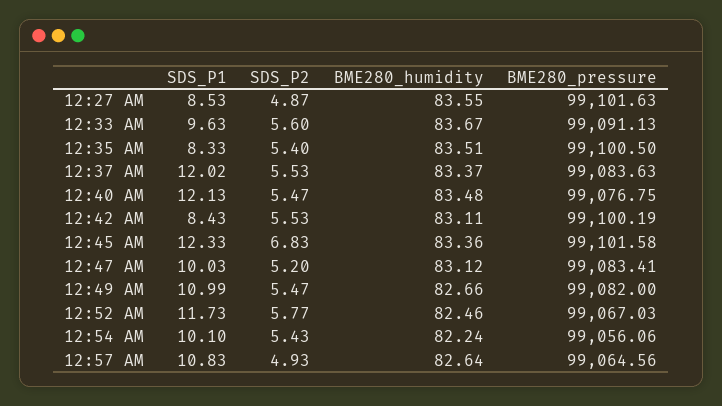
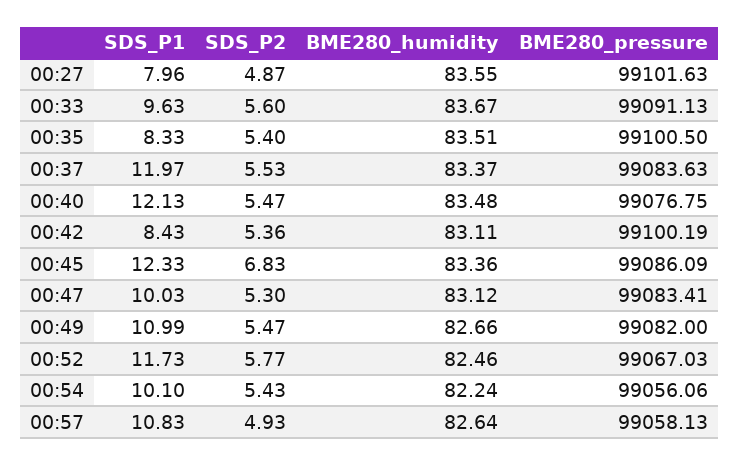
  {
    "SDS_P1": {
-     "12:27 AM": 8.53,
+     "12:27 AM": 7.96,
      "12:33 AM": 9.63,
      "12:35 AM": 8.33,
-     "12:37 AM": 12.02,
+     "12:37 AM": 11.97,
      "12:40 AM": 12.13,
      "12:42 AM": 8.43,
      "12:45 AM": 12.33,
      "12:47 AM": 10.03,
      "12:49 AM": 10.99,
      "12:52 AM": 11.73,
      "12:54 AM": 10.1,
      "12:57 AM": 10.83
    },
    "SDS_P2": {
      "12:27 AM": 4.87,
      "12:33 AM": 5.6,
      "12:35 AM": 5.4,
      "12:37 AM": 5.53,
      "12:40 AM": 5.47,
-     "12:42 AM": 5.53,
+     "12:42 AM": 5.36,
      "12:45 AM": 6.83,
-     "12:47 AM": 5.2,
+     "12:47 AM": 5.3,
      "12:49 AM": 5.47,
      "12:52 AM": 5.77,
      "12:54 AM": 5.43,
      "12:57 AM": 4.93
    },
    "BME280_humidity": {
      "12:27 AM": 83.55,
      "12:33 AM": 83.67,
      "12:35 AM": 83.51,
      "12:37 AM": 83.37,
      "12:40 AM": 83.48,
      "12:42 AM": 83.11,
      "12:45 AM": 83.36,
      "12:47 AM": 83.12,
      "12:49 AM": 82.66,
      "12:52 AM": 82.46,
      "12:54 AM": 82.24,
      "12:57 AM": 82.64
    },
    "BME280_pressure": {
      "12:27 AM": 99101.63,
      "12:33 AM": 99091.13,
      "12:35 AM": 99100.5,
      "12:37 AM": 99083.63,
      "12:40 AM": 99076.75,
      "12:42 AM": 99100.19,
-     "12:45 AM": 99101.58,
+     "12:45 AM": 99086.09,
      "12:47 AM": 99083.41,
      "12:49 AM": 99082,
      "12:52 AM": 99067.03,
      "12:54 AM": 99056.06,
-     "12:57 AM": 99064.56
+     "12:57 AM": 99058.13
    }
  }

